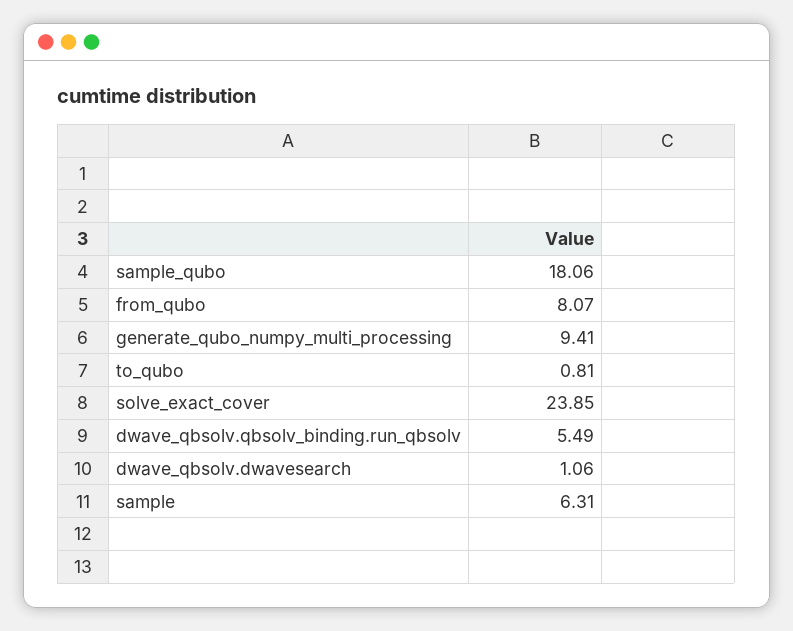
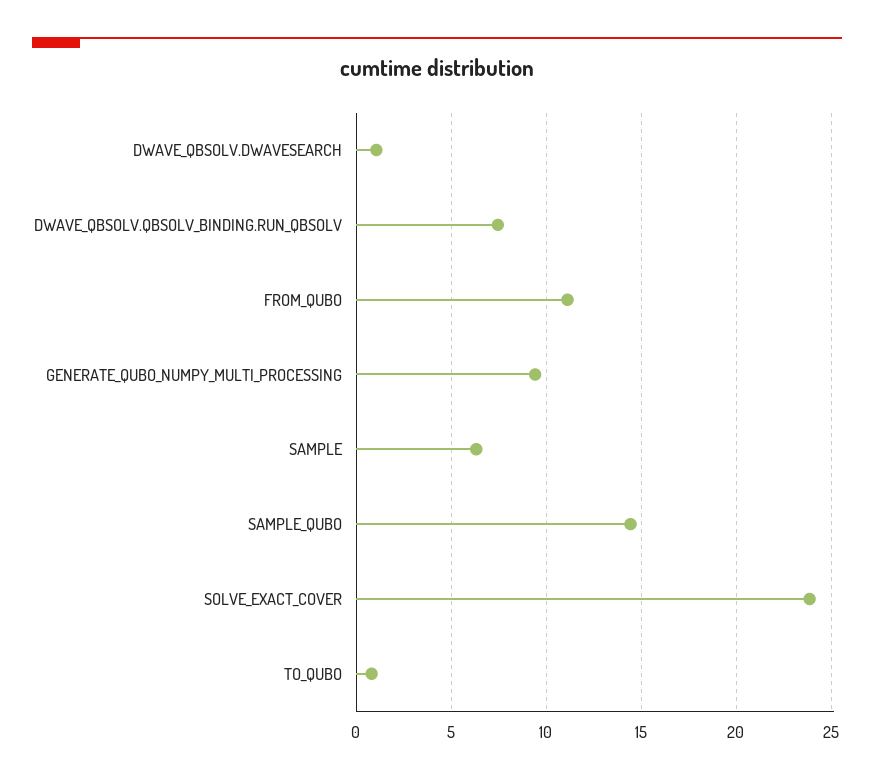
  {
-   "sample_qubo": 18.06,
+   "sample_qubo": 14.5,
-   "from_qubo": 8.07,
+   "from_qubo": 11,
    "generate_qubo_numpy_multi_processing": 9.41,
    "to_qubo": 0.81,
    "solve_exact_cover": 23.85,
-   "dwave_qbsolv.qbsolv_binding.run_qbsolv": 5.49,
+   "dwave_qbsolv.qbsolv_binding.run_qbsolv": 7.5,
    "dwave_qbsolv.dwavesearch": 1.06,
    "sample": 6.31
  }

